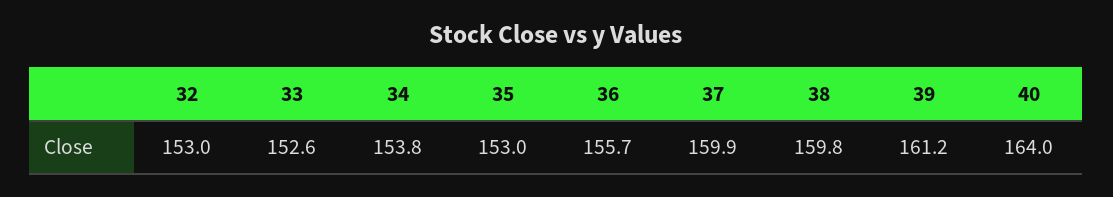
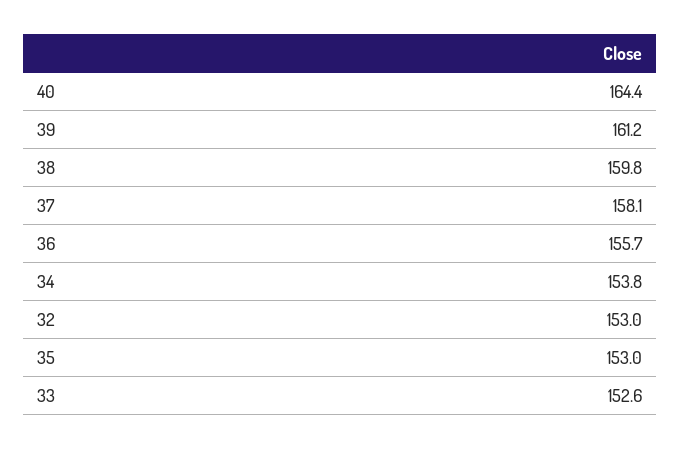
  {
    "32": 153,
    "33": 152.6,
    "34": 153.8,
    "35": 153,
    "36": 155.7,
-   "37": 159.9,
+   "37": 158.1,
    "38": 159.8,
    "39": 161.2,
-   "40": 164
+   "40": 164.4
  }

